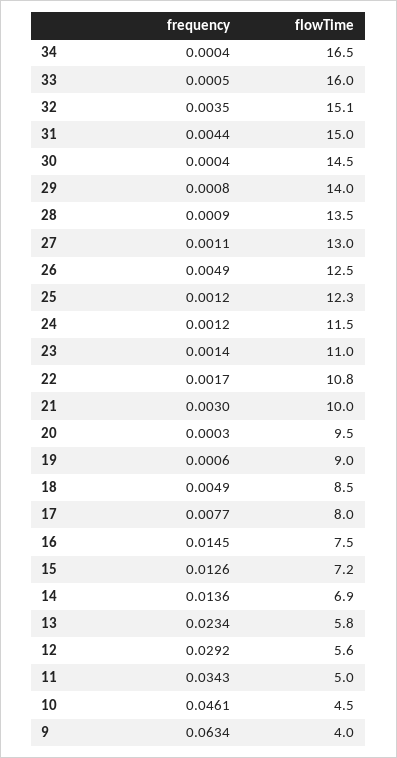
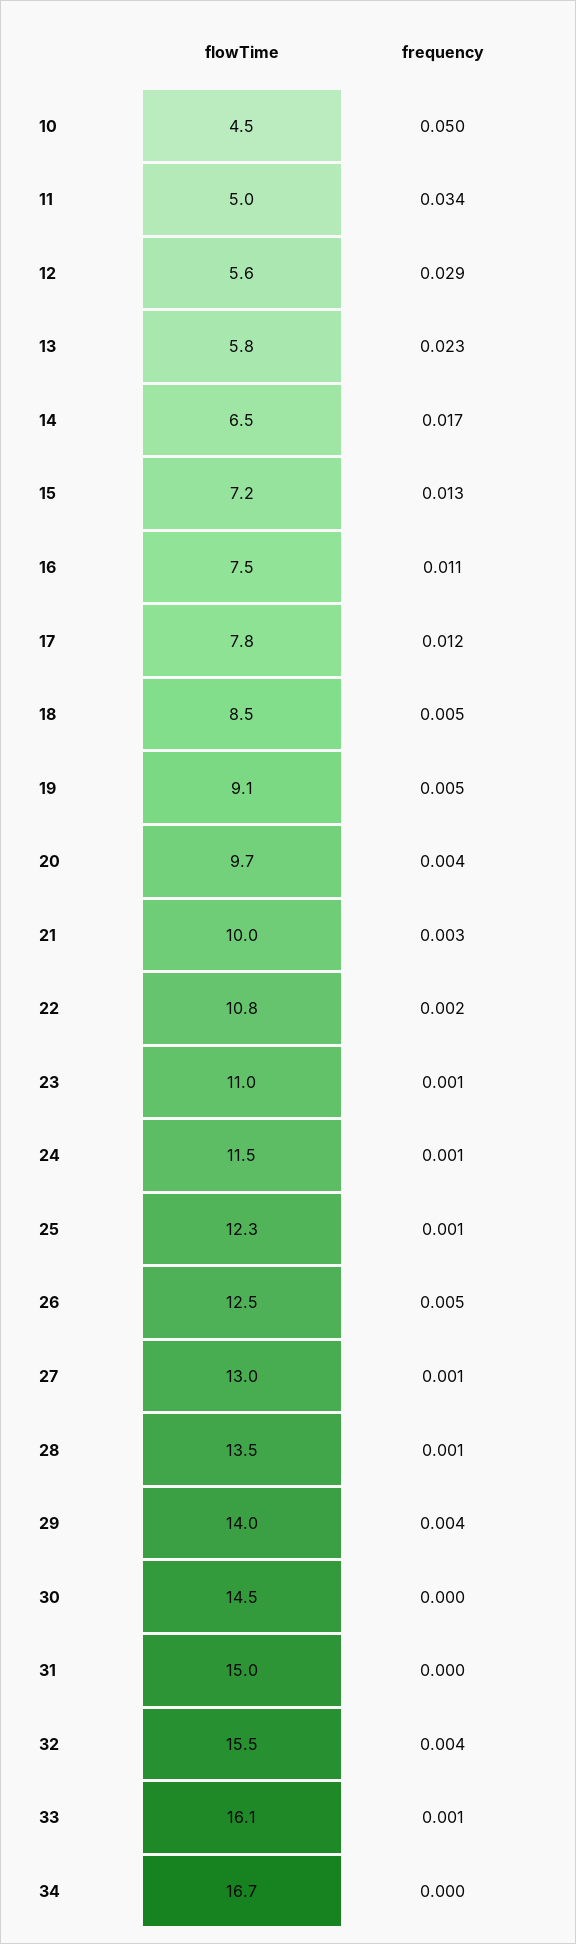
  {
    "frequency": {
      "34": 0.0004,
      "33": 0.0005,
      "32": 0.0035,
-     "31": 0.0044,
+     "31": 0,
      "30": 0.0004,
-     "29": 0.0008,
+     "29": 0.004,
      "28": 0.0009,
      "27": 0.0011,
      "26": 0.0049,
      "25": 0.0012,
      "24": 0.0012,
      "23": 0.0014,
      "22": 0.0017,
      "21": 0.003,
-     "20": 0.0003,
+     "20": 0.004,
-     "19": 0.0006,
+     "19": 0.005,
      "18": 0.0049,
-     "17": 0.0077,
+     "17": 0.012,
-     "16": 0.0145,
+     "16": 0.011,
      "15": 0.0126,
-     "14": 0.0136,
+     "14": 0.017,
      "13": 0.0234,
      "12": 0.0292,
      "11": 0.0343,
-     "10": 0.0461,
+     "10": 0.05
-     "9": 0.0634
    },
    "flowTime": {
-     "34": 16.5,
+     "34": 16.7,
-     "33": 16,
+     "33": 16.1,
-     "32": 15.1,
+     "32": 15.5,
      "31": 15,
      "30": 14.5,
      "29": 14,
      "28": 13.5,
      "27": 13,
      "26": 12.5,
      "25": 12.3,
      "24": 11.5,
      "23": 11,
      "22": 10.8,
      "21": 10,
-     "20": 9.5,
+     "20": 9.7,
-     "19": 9,
+     "19": 9.1,
      "18": 8.5,
-     "17": 8,
+     "17": 7.8,
      "16": 7.5,
      "15": 7.2,
-     "14": 6.9,
+     "14": 6.5,
      "13": 5.8,
      "12": 5.6,
      "11": 5,
-     "10": 4.5,
+     "10": 4.5
-     "9": 4
    }
  }

